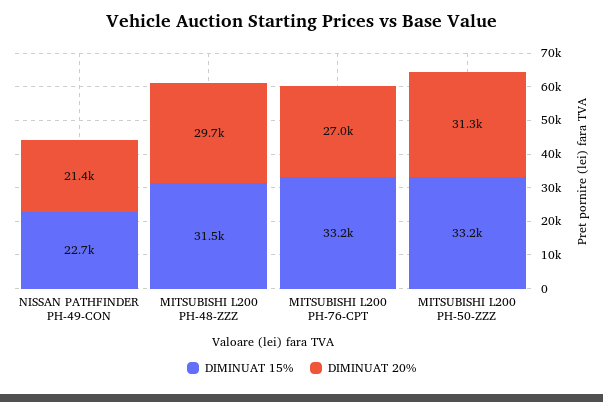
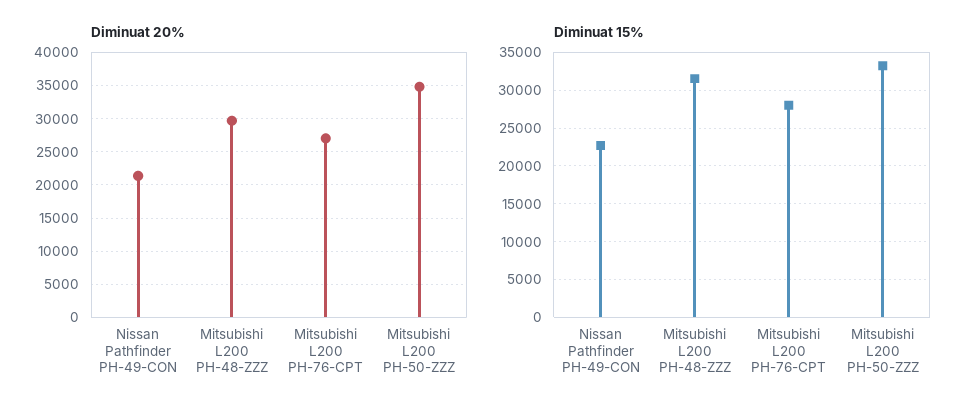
  {
    "DIMINUAT 15%": {
      "NISSAN PATHFINDER PH-49-CON": 22700,
      "MITSUBISHI L200 PH-48-ZZZ": 31500,
-     "MITSUBISHI L200 PH-76-CPT": 33200,
+     "MITSUBISHI L200 PH-76-CPT": 28000,
      "MITSUBISHI L200 PH-50-ZZZ": 33200
    },
    "DIMINUAT 20%": {
      "NISSAN PATHFINDER PH-49-CON": 21400,
      "MITSUBISHI L200 PH-48-ZZZ": 29700,
      "MITSUBISHI L200 PH-76-CPT": 27000,
-     "MITSUBISHI L200 PH-50-ZZZ": 31300
+     "MITSUBISHI L200 PH-50-ZZZ": 35000
    }
  }

